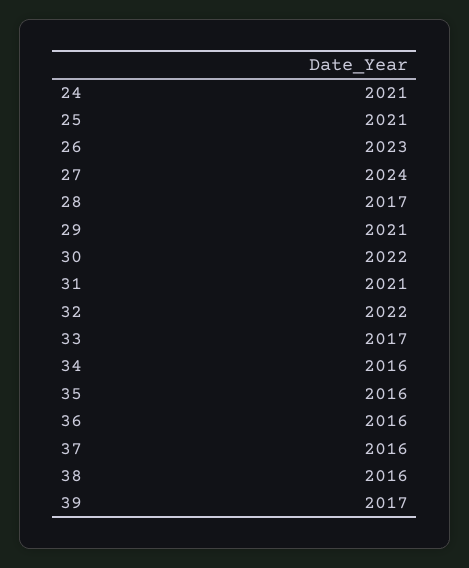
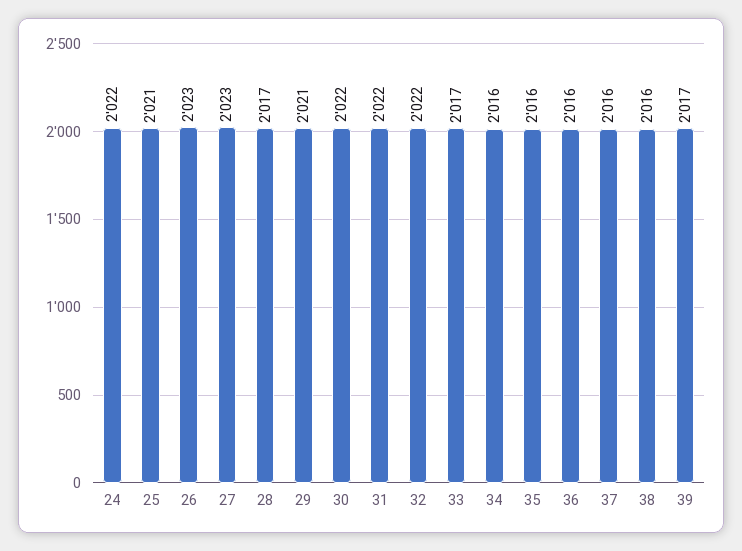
  {
-   "24": 2021,
+   "24": 2022,
    "25": 2021,
    "26": 2023,
-   "27": 2024,
+   "27": 2023,
    "28": 2017,
    "29": 2021,
    "30": 2022,
-   "31": 2021,
+   "31": 2022,
    "32": 2022,
    "33": 2017,
    "34": 2016,
    "35": 2016,
    "36": 2016,
    "37": 2016,
    "38": 2016,
    "39": 2017
  }

